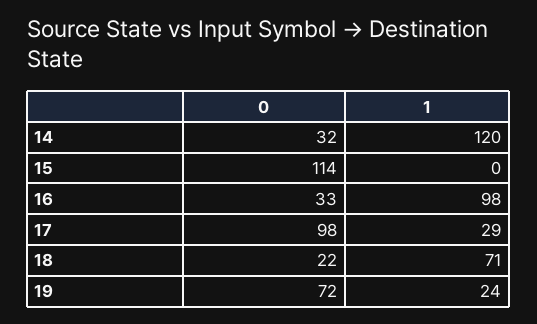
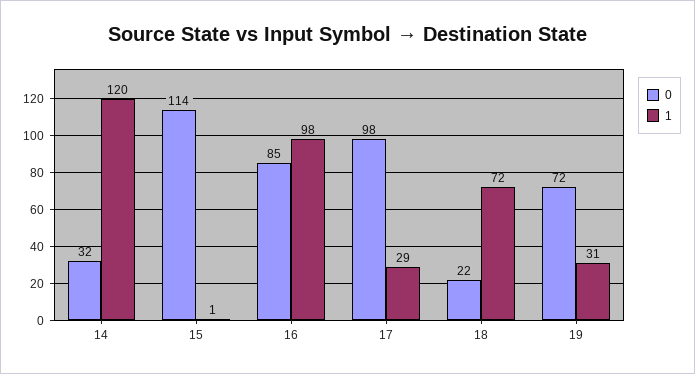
  {
    "0": {
      "14": 32,
      "15": 114,
-     "16": 33,
+     "16": 85,
      "17": 98,
      "18": 22,
      "19": 72
    },
    "1": {
      "14": 120,
-     "15": 0,
+     "15": 1,
      "16": 98,
      "17": 29,
-     "18": 71,
+     "18": 72,
-     "19": 24
+     "19": 31
    }
  }

